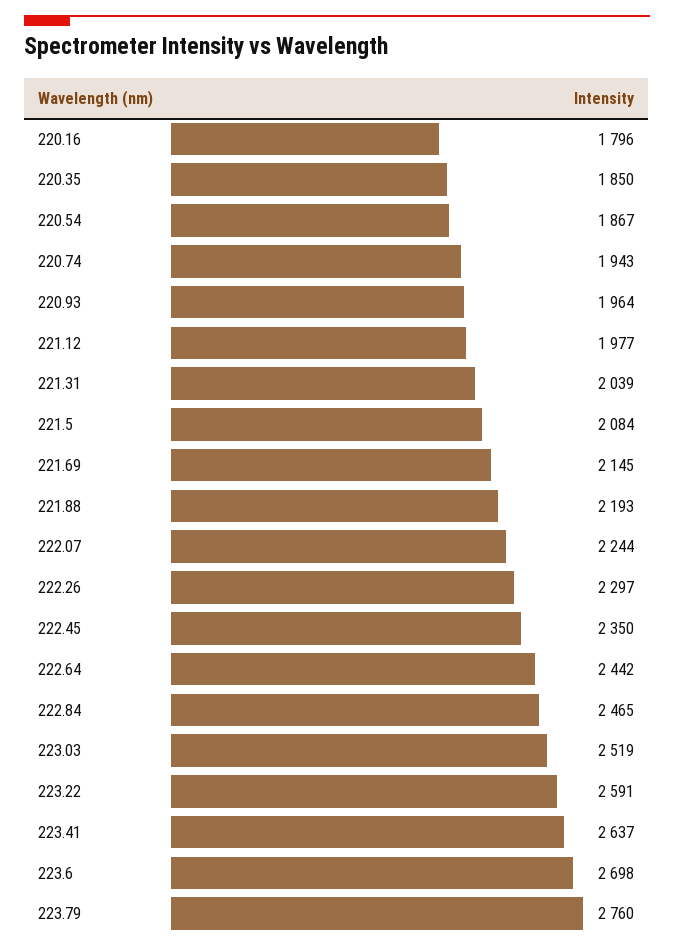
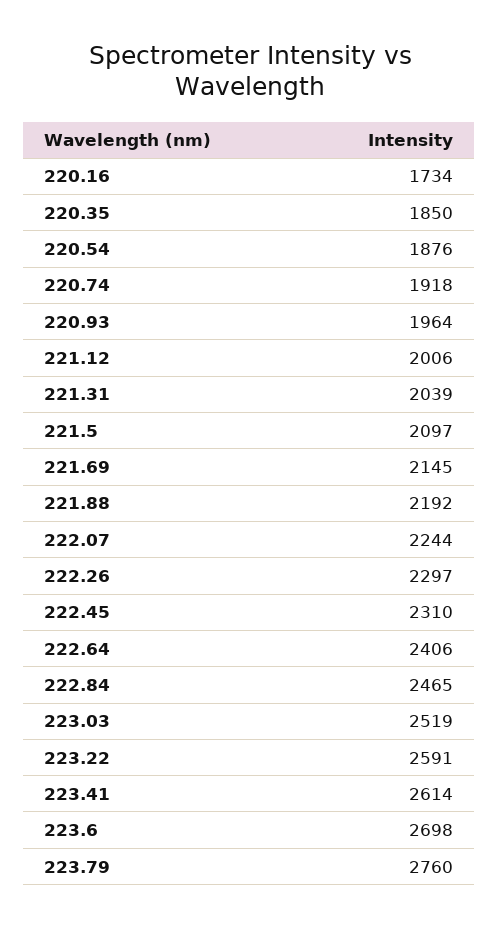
  {
-   "220.16": 1796,
+   "220.16": 1734,
    "220.35": 1850,
-   "220.54": 1867,
+   "220.54": 1876,
-   "220.74": 1943,
+   "220.74": 1918,
    "220.93": 1964,
-   "221.12": 1977,
+   "221.12": 2006,
    "221.31": 2039,
-   "221.5": 2084,
+   "221.5": 2097,
    "221.69": 2145,
-   "221.88": 2193,
+   "221.88": 2192,
    "222.07": 2244,
    "222.26": 2297,
-   "222.45": 2350,
+   "222.45": 2310,
-   "222.64": 2442,
+   "222.64": 2406,
    "222.84": 2465,
    "223.03": 2519,
    "223.22": 2591,
-   "223.41": 2637,
+   "223.41": 2614,
    "223.6": 2698,
    "223.79": 2760
  }

